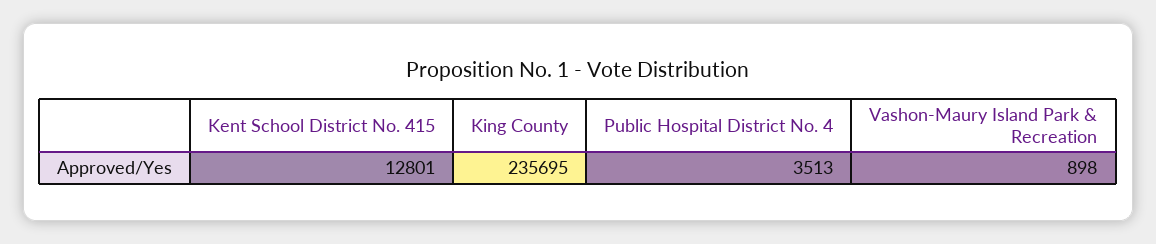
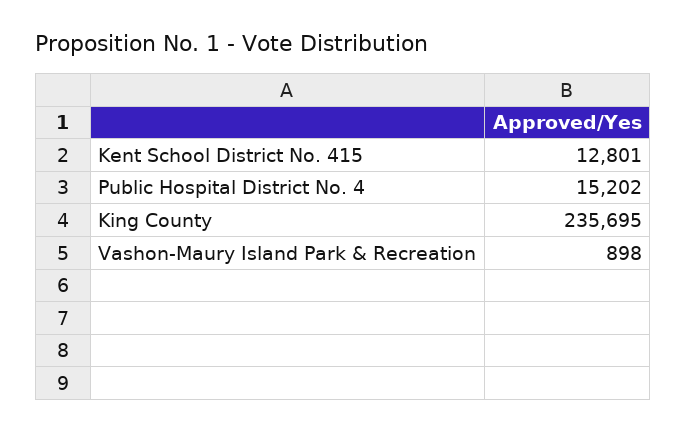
  {
    "Kent School District No. 415": 12801,
    "King County": 235695,
-   "Public Hospital District No. 4": 3513,
+   "Public Hospital District No. 4": 15202,
    "Vashon-Maury Island Park & Recreation": 898
  }

